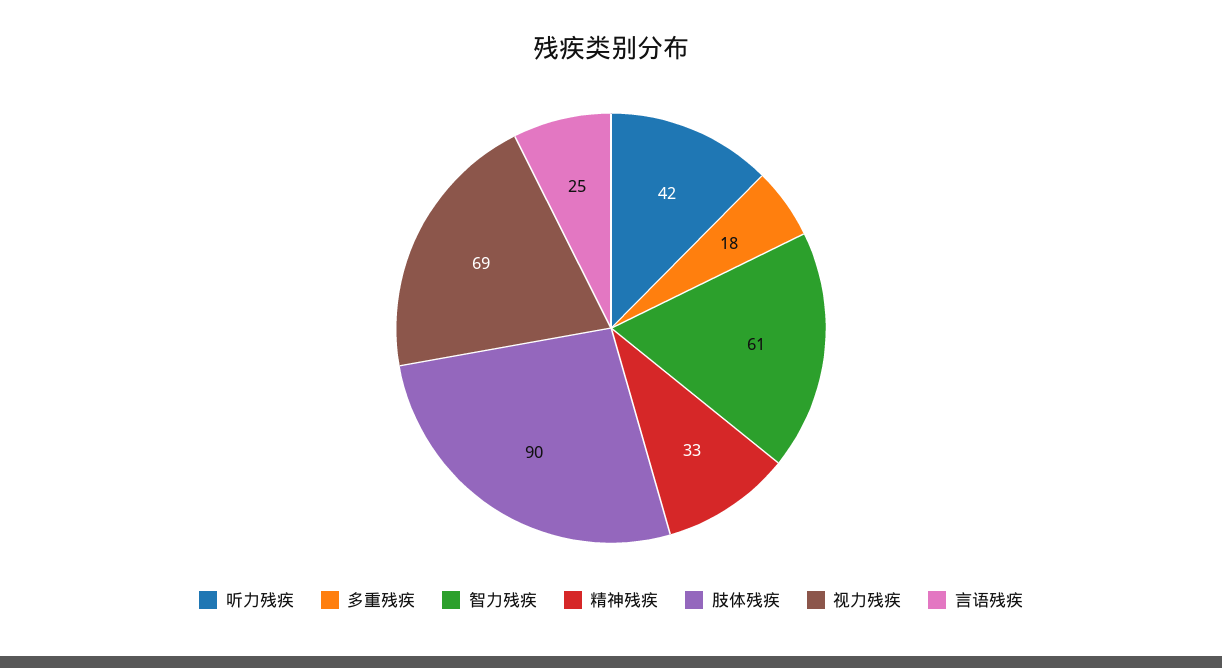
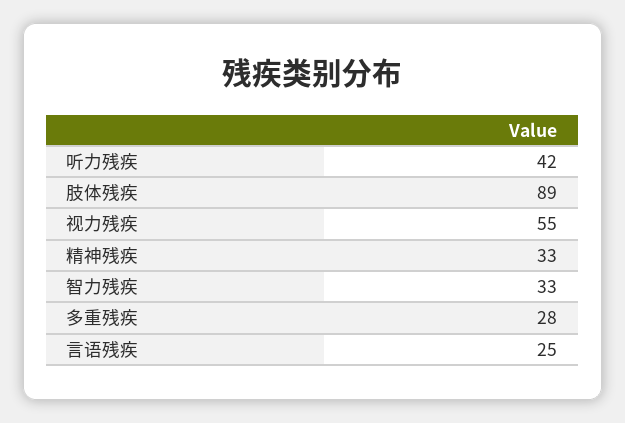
  {
    "听力残疾": 42,
-   "多重残疾": 18,
+   "多重残疾": 28,
-   "智力残疾": 61,
+   "智力残疾": 33,
    "精神残疾": 33,
-   "肢体残疾": 90,
+   "肢体残疾": 89,
-   "视力残疾": 69,
+   "视力残疾": 55,
    "言语残疾": 25
  }

